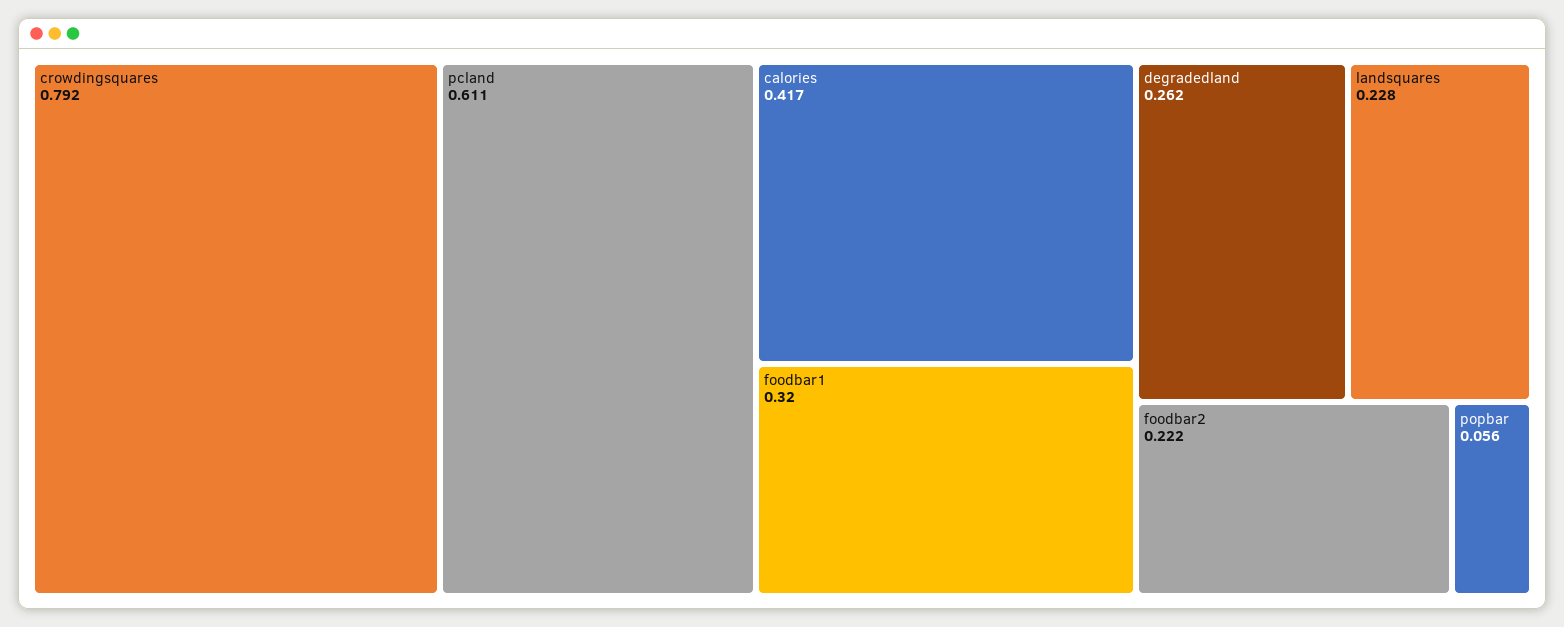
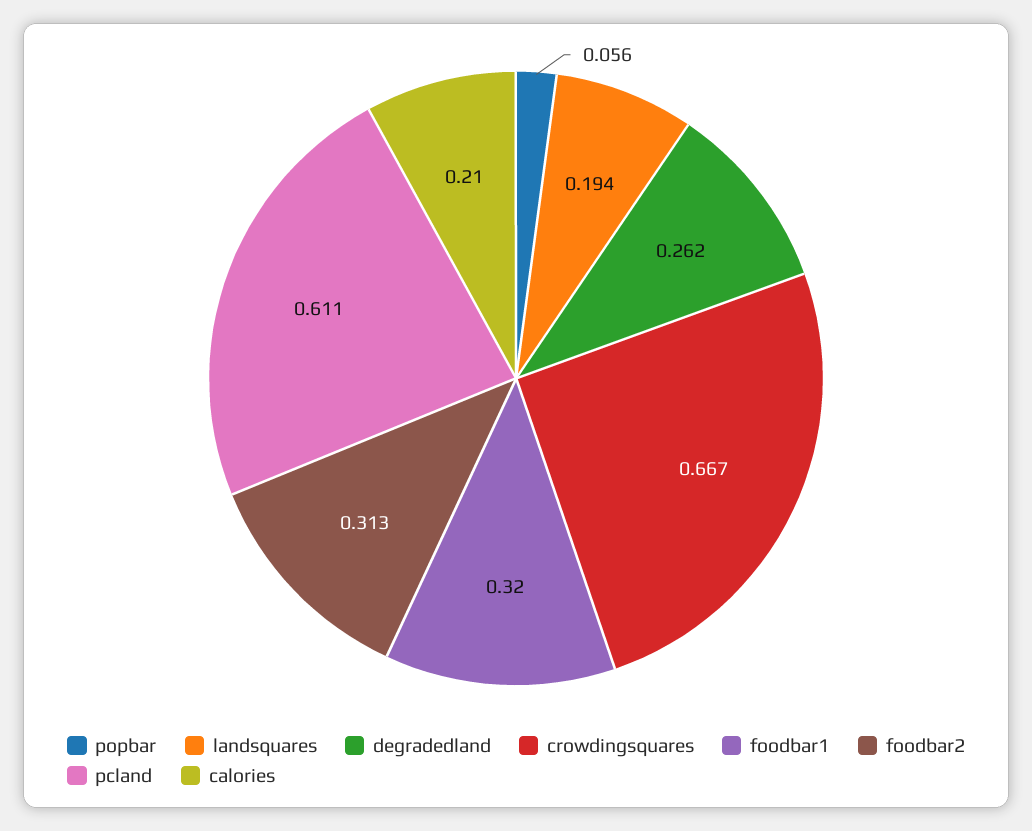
  {
-   "crowdingsquares": 0.792,
+   "crowdingsquares": 0.667,
    "pcland": 0.611,
-   "calories": 0.417,
+   "calories": 0.21,
    "foodbar1": 0.32,
    "degradedland": 0.262,
-   "landsquares": 0.228,
+   "landsquares": 0.194,
-   "foodbar2": 0.222,
+   "foodbar2": 0.313,
    "popbar": 0.056
  }

